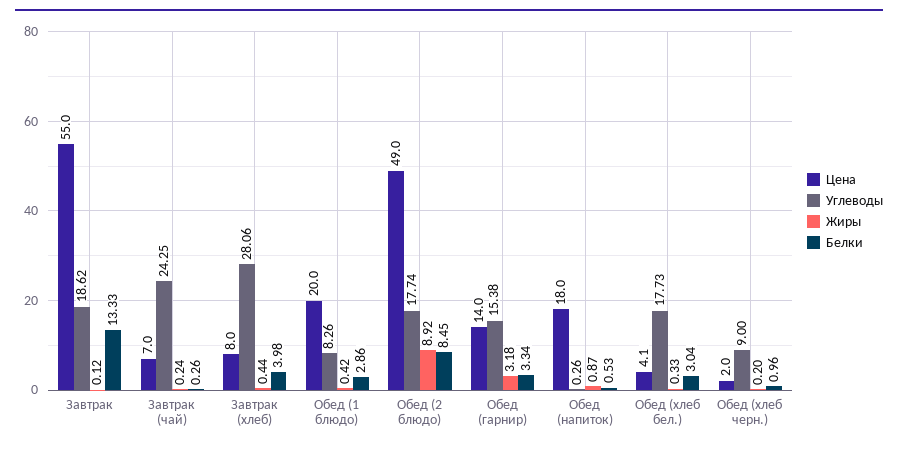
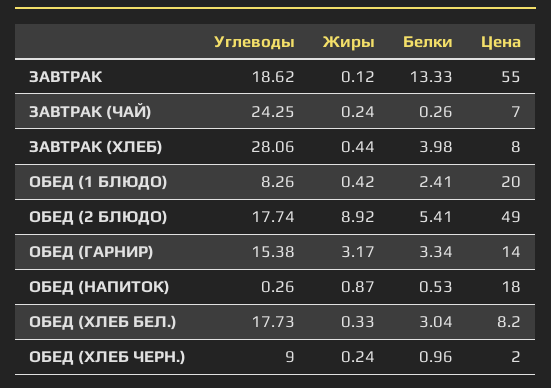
  {
    "Цена": {
      "Завтрак": 55,
      "Завтрак (чай)": 7,
      "Завтрак (хлеб)": 8,
      "Обед (1 блюдо)": 20,
      "Обед (2 блюдо)": 49,
      "Обед (гарнир)": 14,
      "Обед (напиток)": 18,
-     "Обед (хлеб бел.)": 4.1,
+     "Обед (хлеб бел.)": 8.2,
      "Обед (хлеб черн.)": 2
    },
    "Углеводы": {
      "Завтрак": 18.62,
      "Завтрак (чай)": 24.25,
      "Завтрак (хлеб)": 28.06,
      "Обед (1 блюдо)": 8.26,
      "Обед (2 блюдо)": 17.74,
      "Обед (гарнир)": 15.38,
      "Обед (напиток)": 0.26,
      "Обед (хлеб бел.)": 17.73,
      "Обед (хлеб черн.)": 9
    },
    "Жиры": {
      "Завтрак": 0.12,
      "Завтрак (чай)": 0.24,
      "Завтрак (хлеб)": 0.44,
      "Обед (1 блюдо)": 0.42,
      "Обед (2 блюдо)": 8.92,
-     "Обед (гарнир)": 3.18,
+     "Обед (гарнир)": 3.17,
      "Обед (напиток)": 0.87,
      "Обед (хлеб бел.)": 0.33,
-     "Обед (хлеб черн.)": 0.2
+     "Обед (хлеб черн.)": 0.24
    },
    "Белки": {
      "Завтрак": 13.33,
      "Завтрак (чай)": 0.26,
      "Завтрак (хлеб)": 3.98,
-     "Обед (1 блюдо)": 2.86,
+     "Обед (1 блюдо)": 2.41,
-     "Обед (2 блюдо)": 8.45,
+     "Обед (2 блюдо)": 5.41,
      "Обед (гарнир)": 3.34,
      "Обед (напиток)": 0.53,
      "Обед (хлеб бел.)": 3.04,
      "Обед (хлеб черн.)": 0.96
    }
  }

